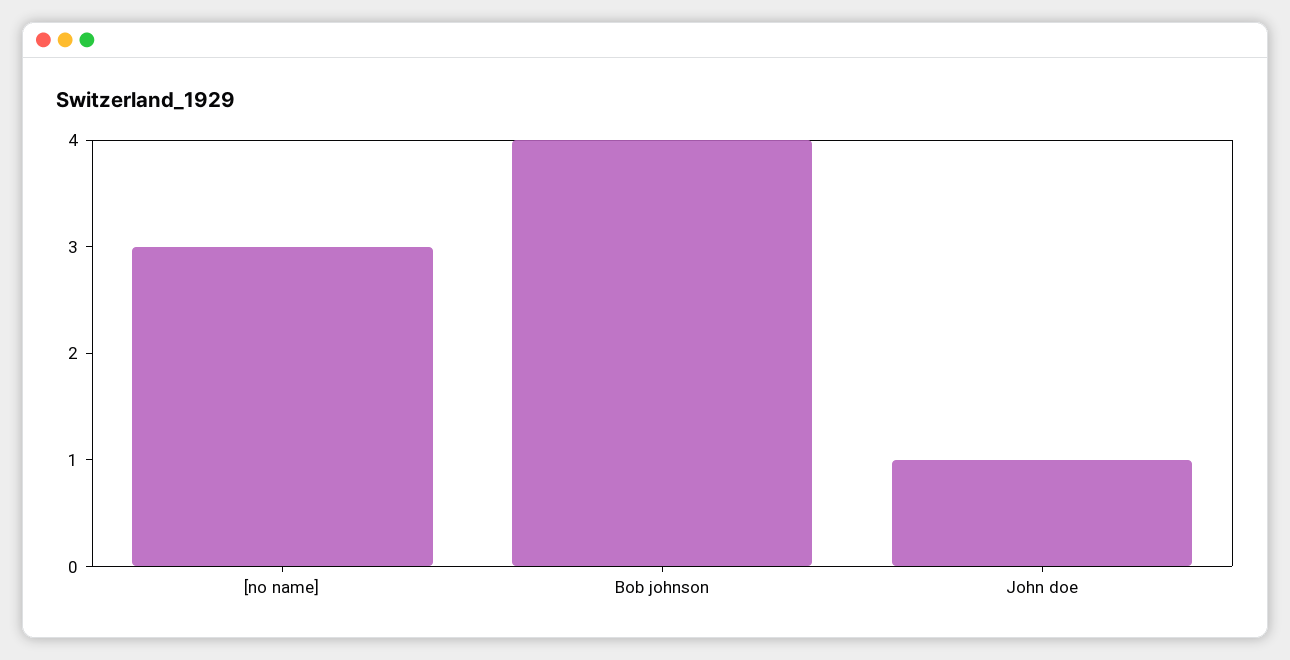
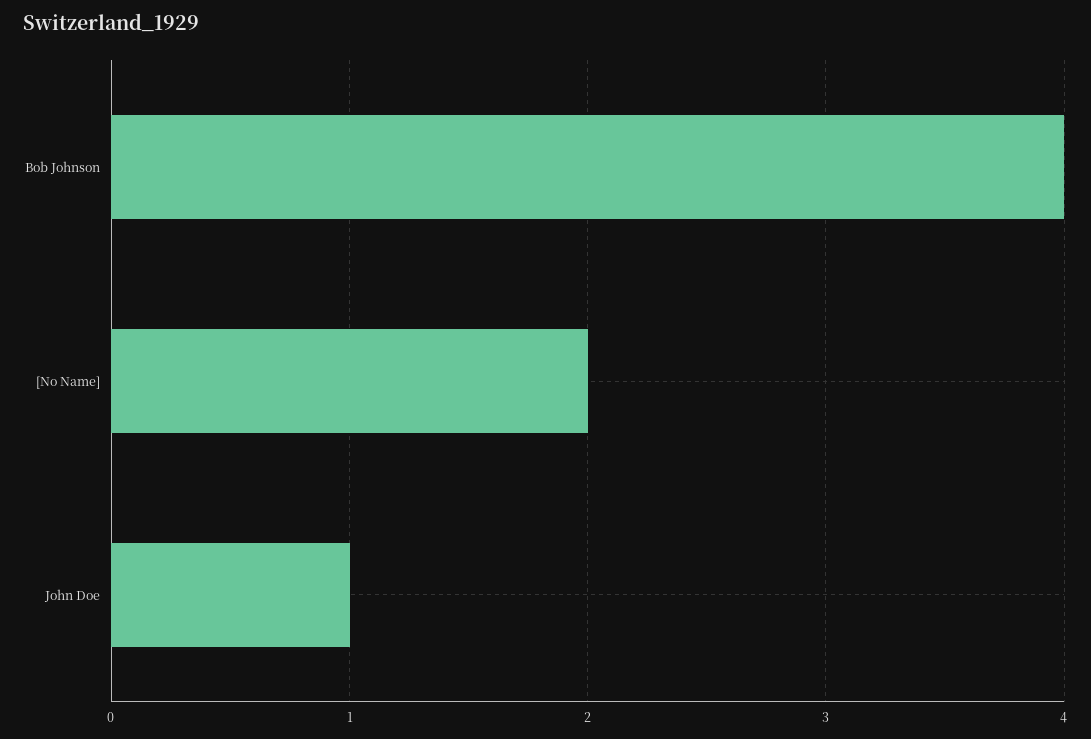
  {
-   "[no name]": 3,
+   "[no name]": 2,
    "Bob johnson": 4,
    "John doe": 1
  }

